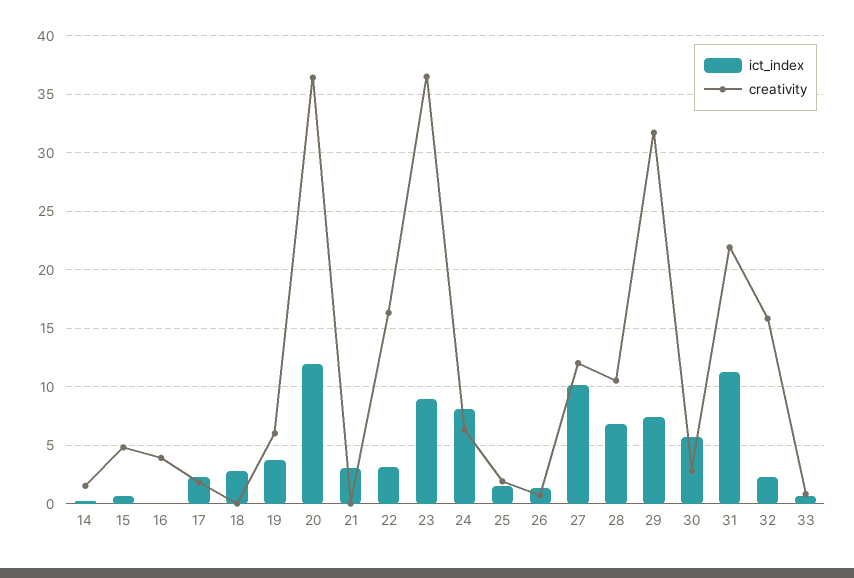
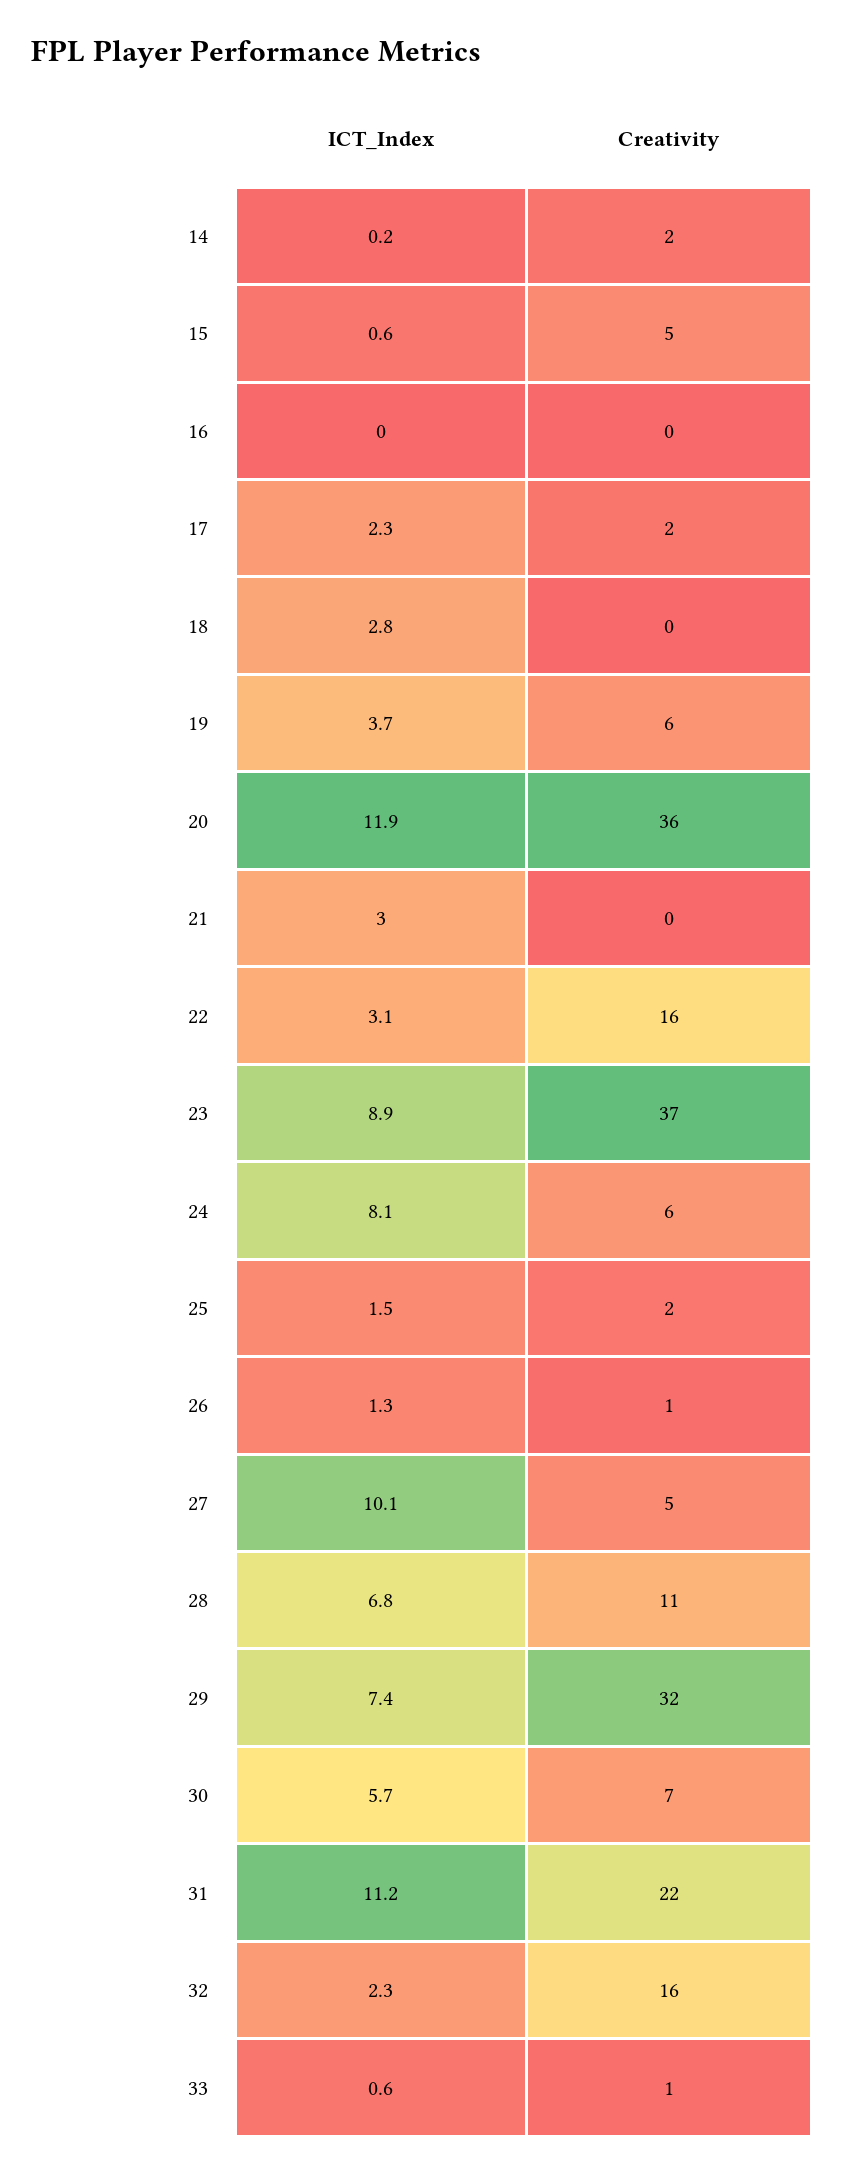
  {
    "ict_index": {
      "14": 0.2,
      "15": 0.6,
      "16": 0,
      "17": 2.3,
      "18": 2.8,
      "19": 3.7,
      "20": 11.9,
      "21": 3,
      "22": 3.1,
      "23": 8.9,
      "24": 8.1,
      "25": 1.5,
      "26": 1.3,
      "27": 10.1,
      "28": 6.8,
      "29": 7.4,
      "30": 5.7,
      "31": 11.2,
      "32": 2.3,
      "33": 0.6
    },
    "creativity": {
      "14": 2,
      "15": 5,
-     "16": 4,
+     "16": 0,
      "17": 2,
      "18": 0,
      "19": 6,
      "20": 36,
      "21": 0,
      "22": 16,
      "23": 37,
      "24": 6,
      "25": 2,
      "26": 1,
-     "27": 12,
+     "27": 5,
      "28": 11,
      "29": 32,
-     "30": 3,
+     "30": 7,
      "31": 22,
      "32": 16,
      "33": 1
    }
  }

